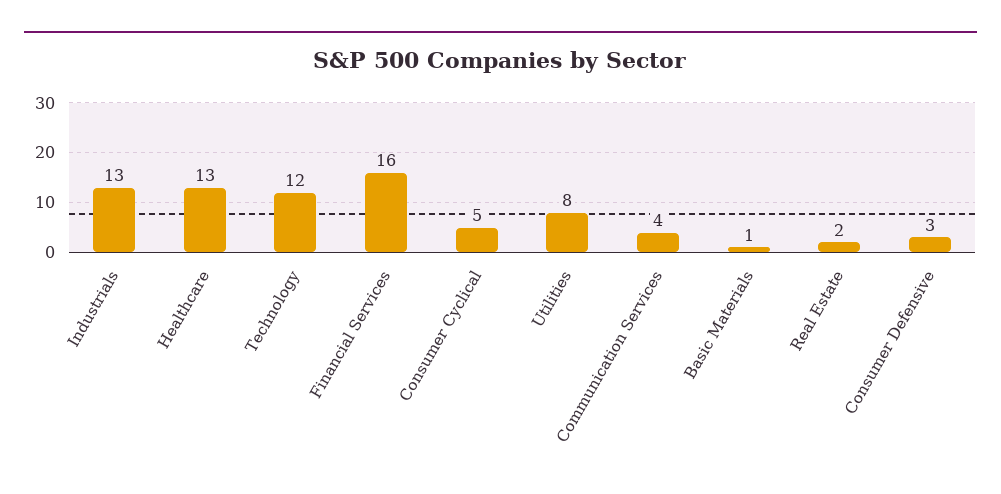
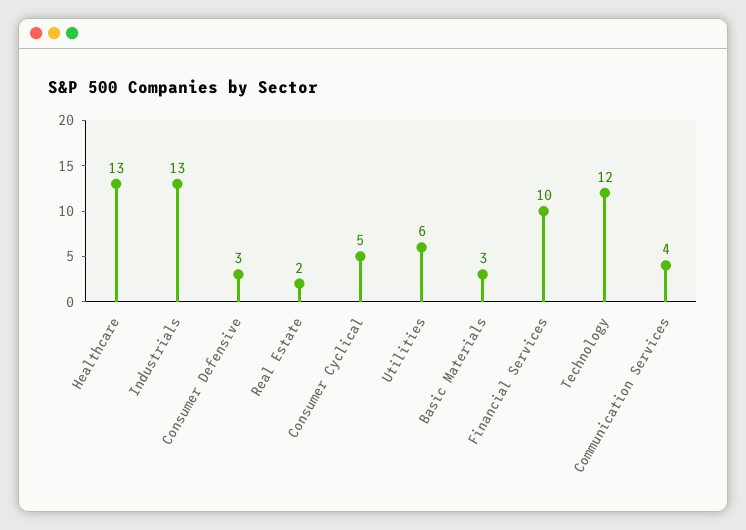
  {
    "Industrials": 13,
    "Healthcare": 13,
    "Technology": 12,
-   "Financial Services": 16,
+   "Financial Services": 10,
    "Consumer Cyclical": 5,
-   "Utilities": 8,
+   "Utilities": 6,
    "Communication Services": 4,
-   "Basic Materials": 1,
+   "Basic Materials": 3,
    "Real Estate": 2,
    "Consumer Defensive": 3
  }

